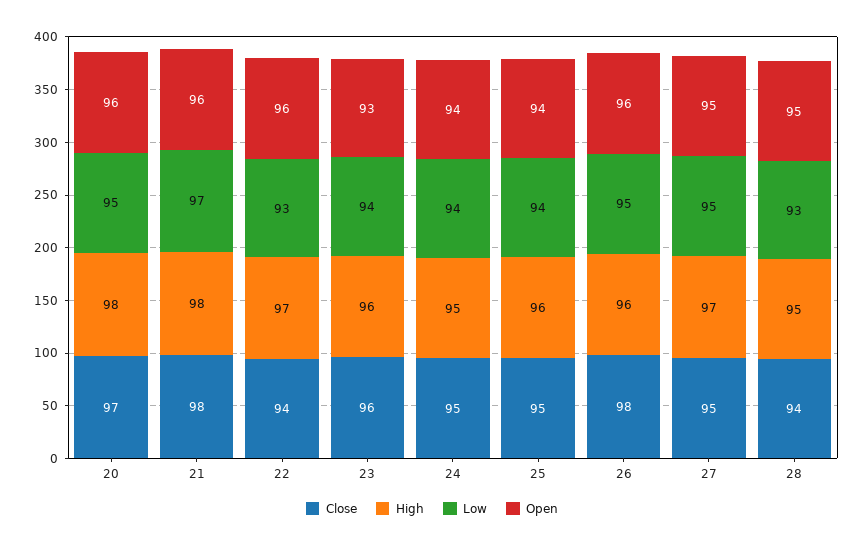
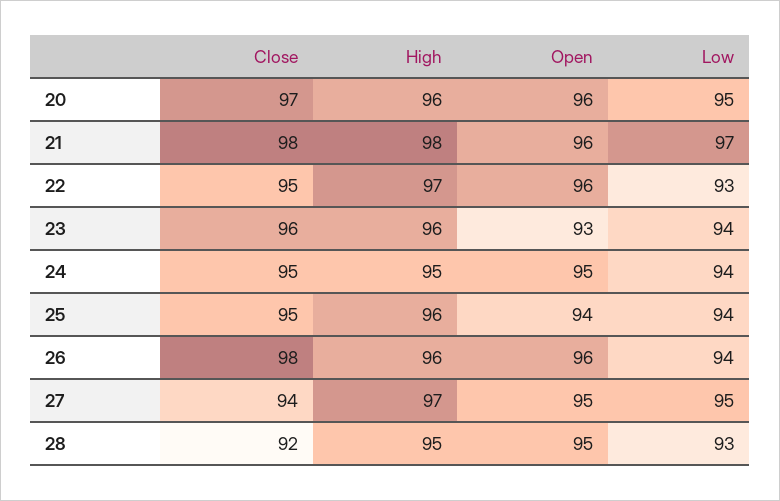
  {
    "Close": {
      "20": 97,
      "21": 98,
-     "22": 94,
+     "22": 95,
      "23": 96,
      "24": 95,
      "25": 95,
      "26": 98,
-     "27": 95,
+     "27": 94,
-     "28": 94
+     "28": 92
    },
    "High": {
-     "20": 98,
+     "20": 96,
      "21": 98,
      "22": 97,
      "23": 96,
      "24": 95,
      "25": 96,
      "26": 96,
      "27": 97,
      "28": 95
    },
    "Low": {
      "20": 95,
      "21": 97,
      "22": 93,
      "23": 94,
      "24": 94,
      "25": 94,
-     "26": 95,
+     "26": 94,
      "27": 95,
      "28": 93
    },
    "Open": {
      "20": 96,
      "21": 96,
      "22": 96,
      "23": 93,
-     "24": 94,
+     "24": 95,
      "25": 94,
      "26": 96,
      "27": 95,
      "28": 95
    }
  }

